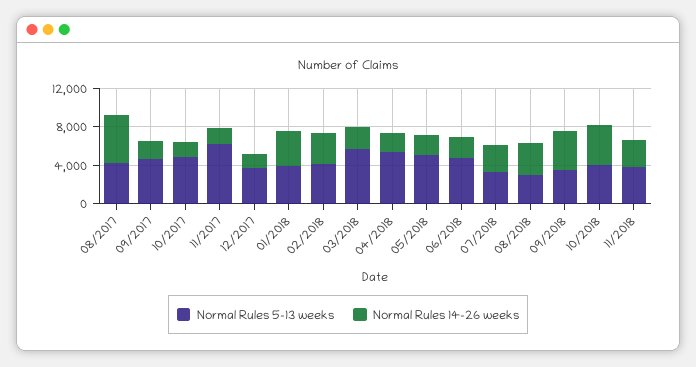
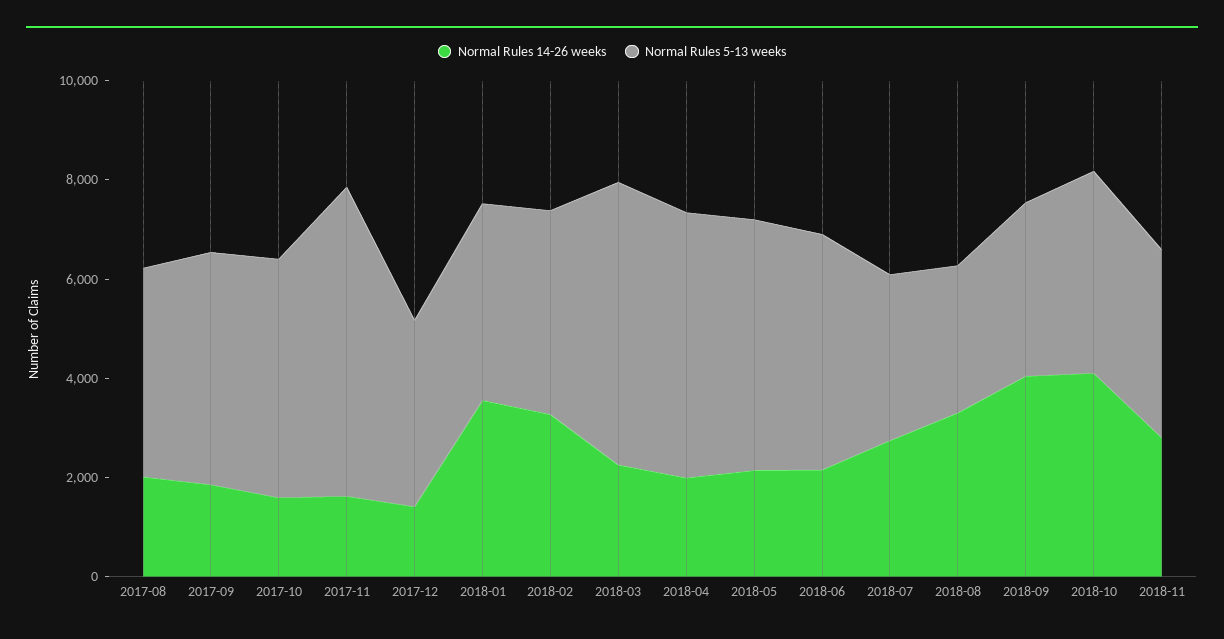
  {
    "Normal Rules 5-13 weeks": {
      "08/2017": 4000,
      "09/2017": 4500,
      "10/2017": 5000,
      "11/2017": 6000,
      "12/2017": 4000,
      "01/2018": 4000,
      "02/2018": 4000,
      "03/2018": 5500,
      "04/2018": 5500,
      "05/2018": 5000,
      "06/2018": 5000,
      "07/2018": 3500,
      "08/2018": 3000,
      "09/2018": 3500,
      "10/2018": 4000,
      "11/2018": 4000
    },
    "Normal Rules 14-26 weeks": {
-     "08/2017": 5000,
+     "08/2017": 2000,
      "09/2017": 2000,
      "10/2017": 1500,
      "11/2017": 1500,
      "12/2017": 1500,
      "01/2018": 3500,
      "02/2018": 3500,
      "03/2018": 2500,
      "04/2018": 2000,
      "05/2018": 2000,
      "06/2018": 2000,
      "07/2018": 2500,
      "08/2018": 3500,
      "09/2018": 4000,
      "10/2018": 4000,
      "11/2018": 3000
    }
  }

